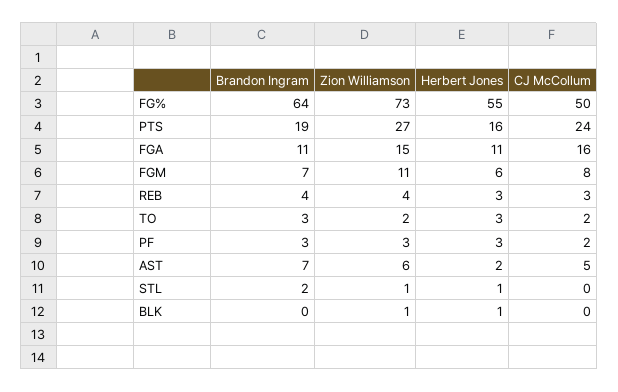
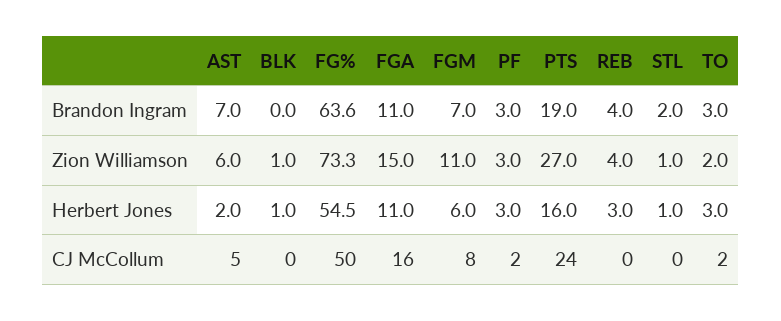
  {
    "Brandon Ingram": {
      "FG%": 63.6,
      "PTS": 19,
      "FGA": 11,
      "FGM": 7,
      "REB": 4,
      "TO": 3,
      "PF": 3,
      "AST": 7,
      "STL": 2,
      "BLK": 0
    },
    "Zion Williamson": {
      "FG%": 73.3,
      "PTS": 27,
      "FGA": 15,
      "FGM": 11,
      "REB": 4,
      "TO": 2,
      "PF": 3,
      "AST": 6,
      "STL": 1,
      "BLK": 1
    },
    "Herbert Jones": {
      "FG%": 54.5,
      "PTS": 16,
      "FGA": 11,
      "FGM": 6,
      "REB": 3,
      "TO": 3,
      "PF": 3,
      "AST": 2,
      "STL": 1,
      "BLK": 1
    },
    "CJ McCollum": {
      "FG%": 50,
      "PTS": 24,
      "FGA": 16,
      "FGM": 8,
-     "REB": 3,
+     "REB": 0,
      "TO": 2,
      "PF": 2,
      "AST": 5,
      "STL": 0,
      "BLK": 0
    }
  }

